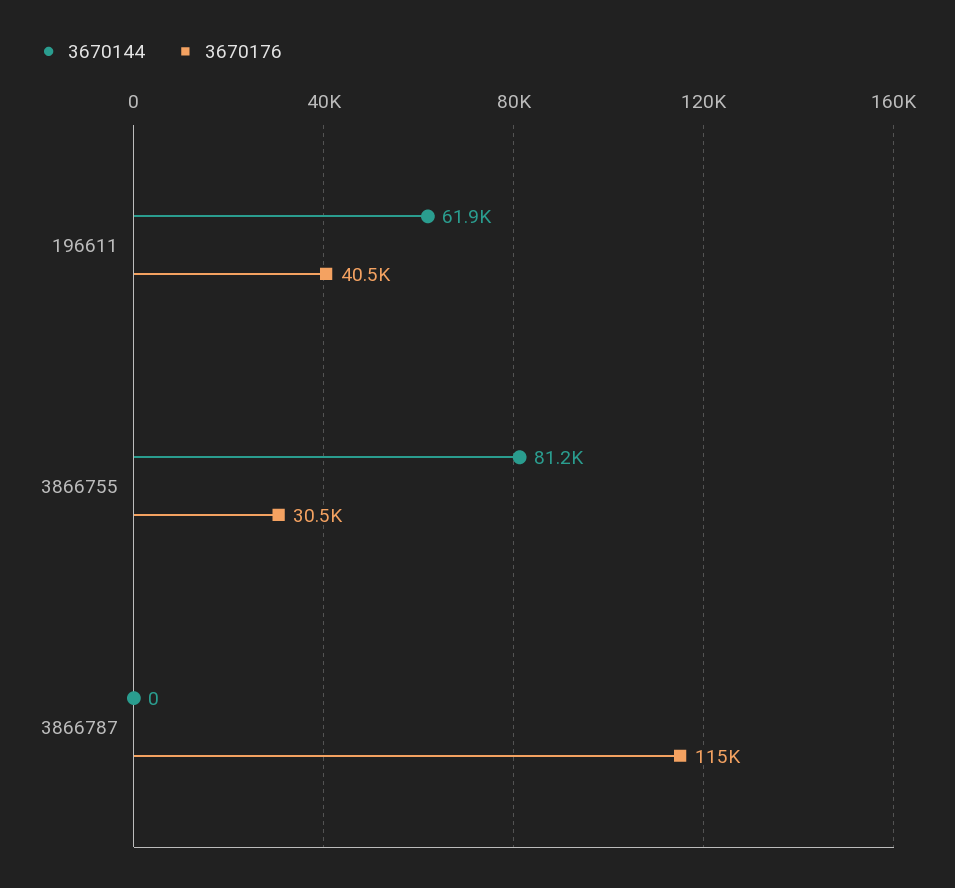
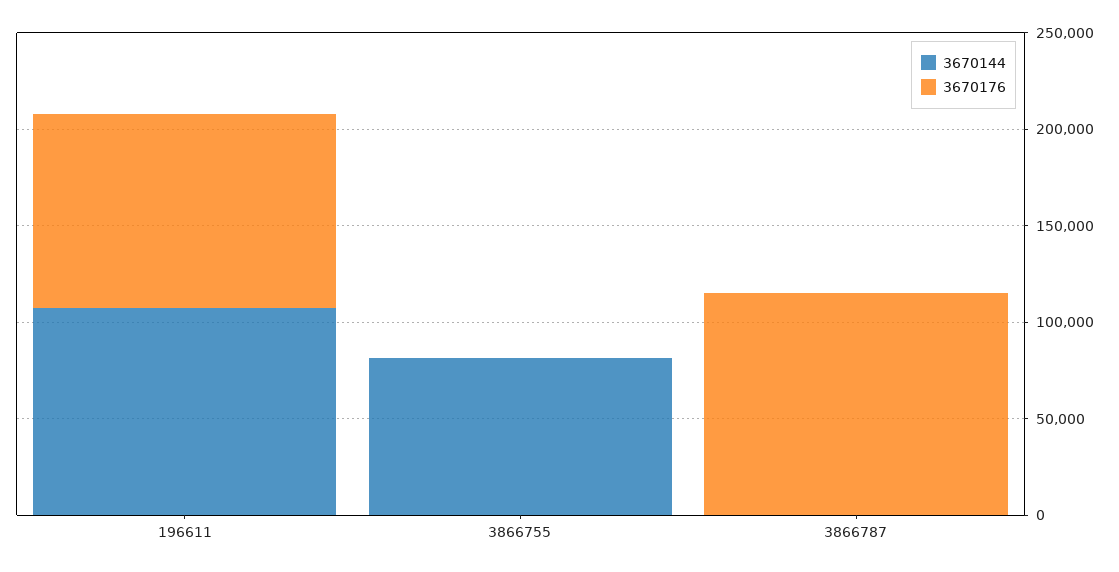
  {
    "3670144": {
-     "196611": 61900,
+     "196611": 110000,
      "3866755": 81200,
      "3866787": 0
    },
    "3670176": {
-     "196611": 40500,
+     "196611": 100000,
-     "3866755": 30500,
+     "3866755": 0,
      "3866787": 115000
    }
  }

